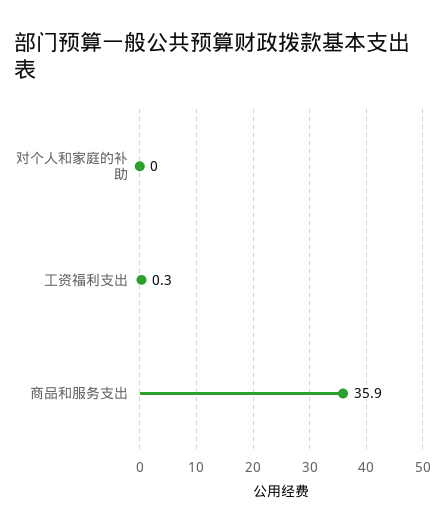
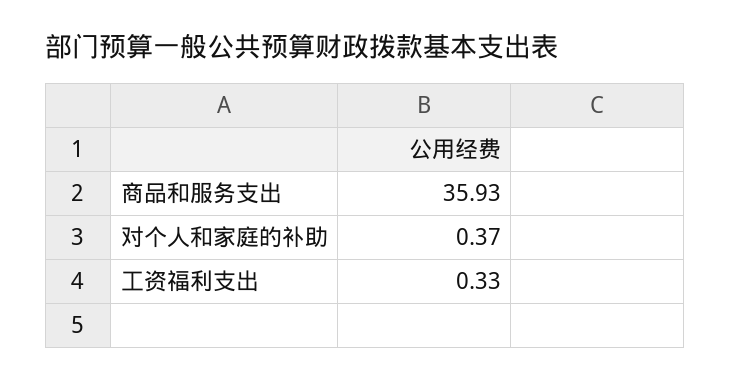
  {
-   "对个人和家庭的补助": 0,
+   "对个人和家庭的补助": 0.37,
    "工资福利支出": 0.33,
    "商品和服务支出": 35.93
  }

